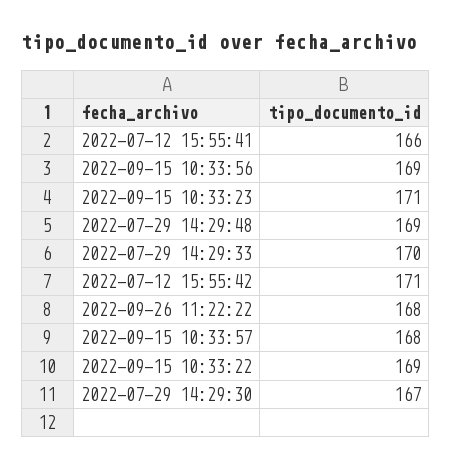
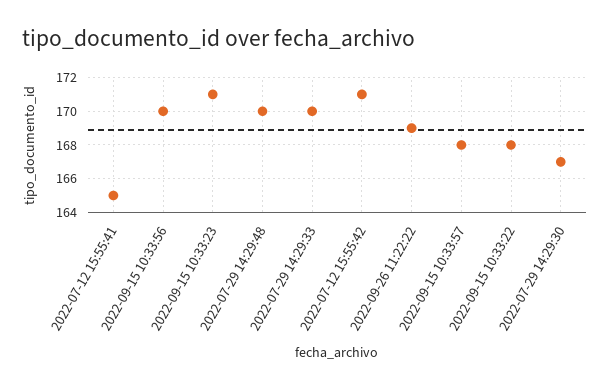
  {
-   "2022-07-12 15:55:41": 166,
+   "2022-07-12 15:55:41": 165,
-   "2022-09-15 10:33:56": 169,
+   "2022-09-15 10:33:56": 170,
    "2022-09-15 10:33:23": 171,
-   "2022-07-29 14:29:48": 169,
+   "2022-07-29 14:29:48": 170,
    "2022-07-29 14:29:33": 170,
    "2022-07-12 15:55:42": 171,
-   "2022-09-26 11:22:22": 168,
+   "2022-09-26 11:22:22": 169,
    "2022-09-15 10:33:57": 168,
-   "2022-09-15 10:33:22": 169,
+   "2022-09-15 10:33:22": 168,
    "2022-07-29 14:29:30": 167
  }

